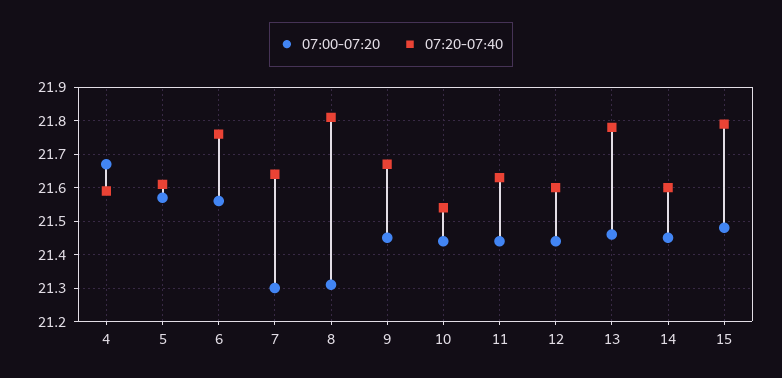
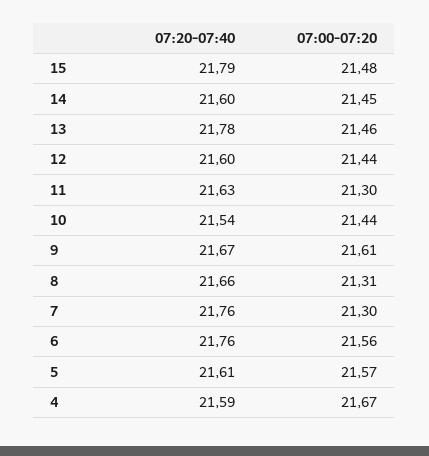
  {
    "07:00-07:20": {
      "4": 21.67,
      "5": 21.57,
      "6": 21.56,
      "7": 21.3,
      "8": 21.31,
-     "9": 21.45,
+     "9": 21.61,
      "10": 21.44,
-     "11": 21.45,
+     "11": 21.3,
      "12": 21.44,
      "13": 21.46,
      "14": 21.45,
      "15": 21.48
    },
    "07:20-07:40": {
      "4": 21.59,
      "5": 21.61,
      "6": 21.76,
-     "7": 21.65,
+     "7": 21.76,
-     "8": 21.8,
+     "8": 21.66,
      "9": 21.67,
      "10": 21.54,
      "11": 21.63,
      "12": 21.6,
      "13": 21.78,
      "14": 21.6,
      "15": 21.79
    }
  }

